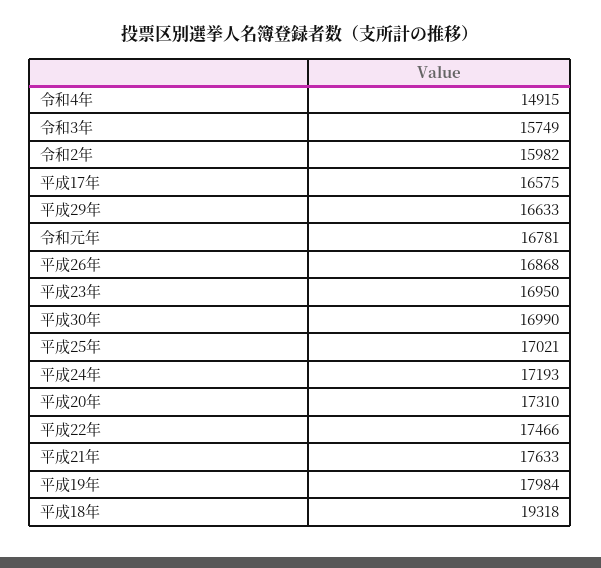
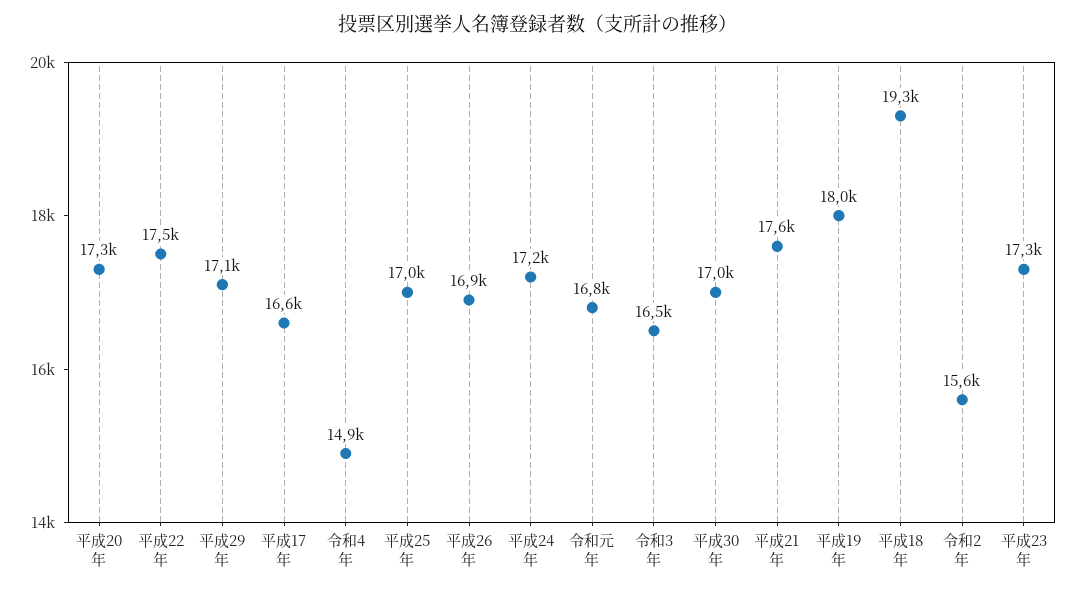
  {
    "令和4年": 14915,
-   "令和3年": 15749,
+   "令和3年": 16500,
-   "令和2年": 15982,
+   "令和2年": 15600,
    "平成17年": 16575,
-   "平成29年": 16633,
+   "平成29年": 17100,
    "令和元年": 16781,
    "平成26年": 16868,
-   "平成23年": 16950,
+   "平成23年": 17300,
    "平成30年": 16990,
    "平成25年": 17021,
    "平成24年": 17193,
    "平成20年": 17310,
    "平成22年": 17466,
    "平成21年": 17633,
    "平成19年": 17984,
    "平成18年": 19318
  }

